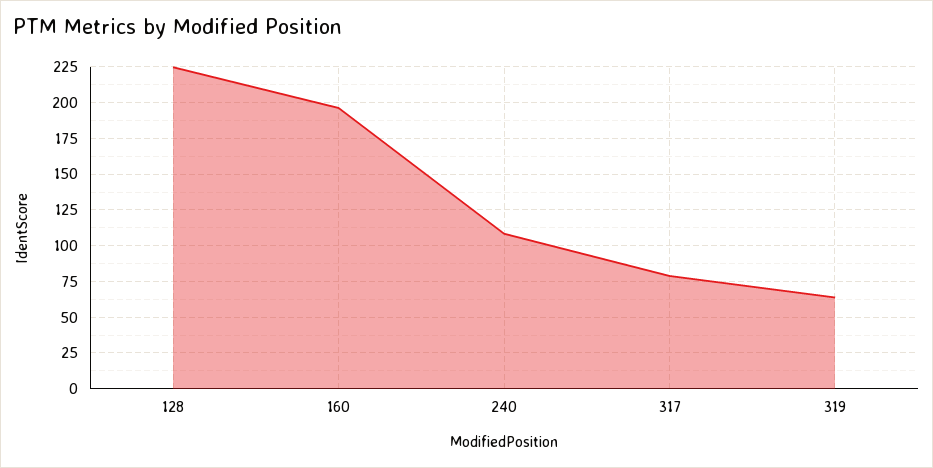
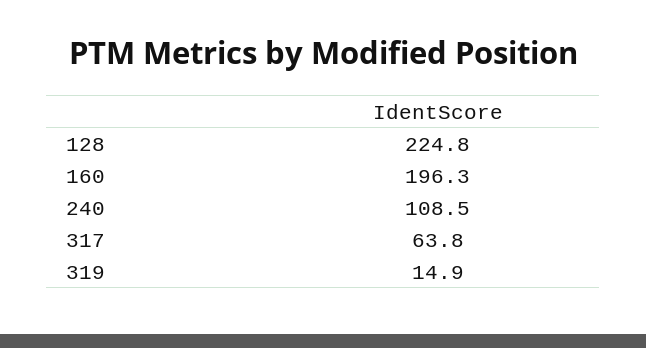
  {
    "128": 224.8,
    "160": 196.3,
    "240": 108.5,
-   "317": 80,
+   "317": 63.8,
-   "319": 65
+   "319": 14.9
  }

